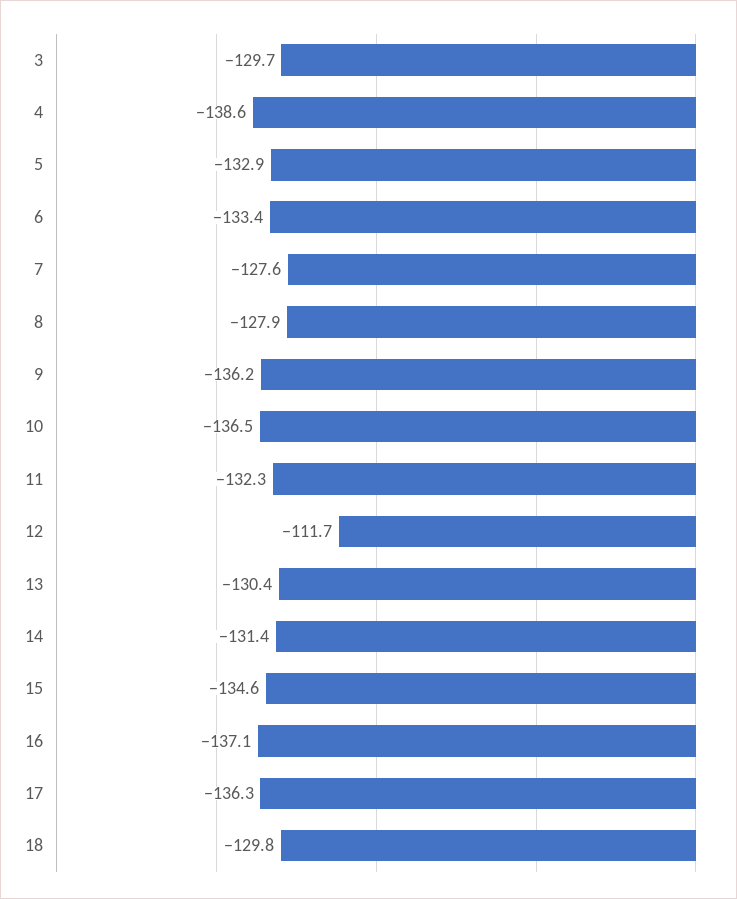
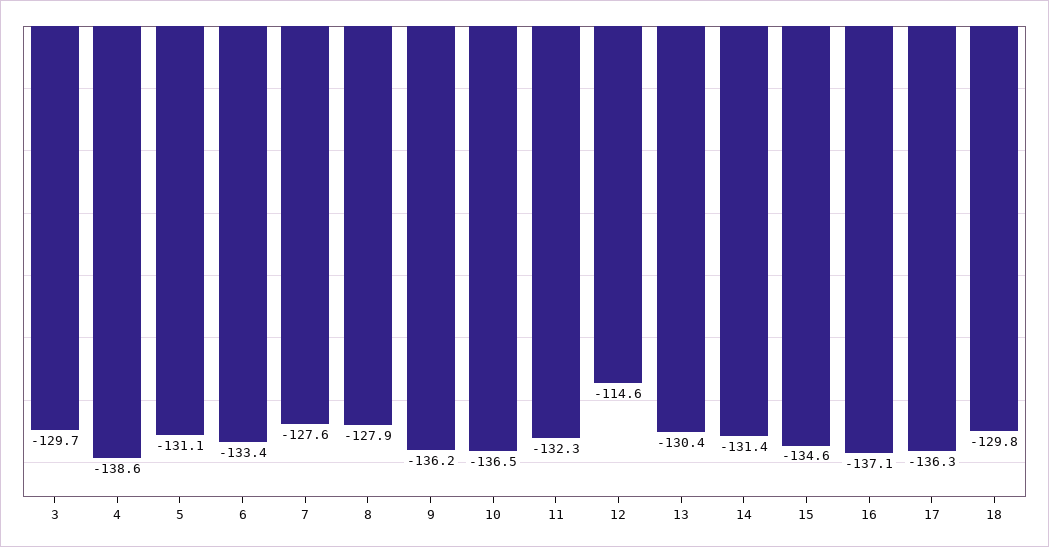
  {
    "3": -129.7,
    "4": -138.6,
-   "5": -132.9,
+   "5": -131.1,
    "6": -133.4,
    "7": -127.6,
    "8": -127.9,
    "9": -136.2,
    "10": -136.5,
    "11": -132.3,
-   "12": -111.7,
+   "12": -114.6,
    "13": -130.4,
    "14": -131.4,
    "15": -134.6,
    "16": -137.1,
    "17": -136.3,
    "18": -129.8
  }

